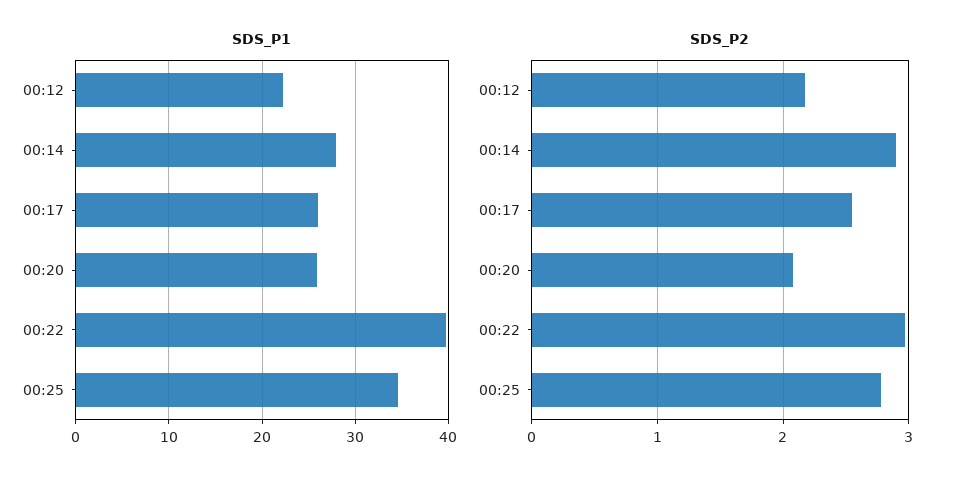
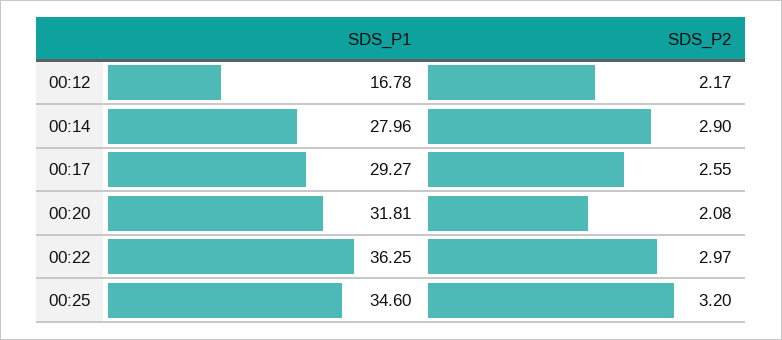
  {
    "SDS_P1": {
-     "00:12": 22,
+     "00:12": 16.78,
      "00:14": 27.96,
-     "00:17": 26,
+     "00:17": 29.27,
-     "00:20": 26,
+     "00:20": 31.81,
-     "00:22": 40,
+     "00:22": 36.25,
      "00:25": 34.6
    },
    "SDS_P2": {
      "00:12": 2.17,
      "00:14": 2.9,
      "00:17": 2.55,
      "00:20": 2.08,
      "00:22": 2.97,
-     "00:25": 2.8
+     "00:25": 3.2
    }
  }

